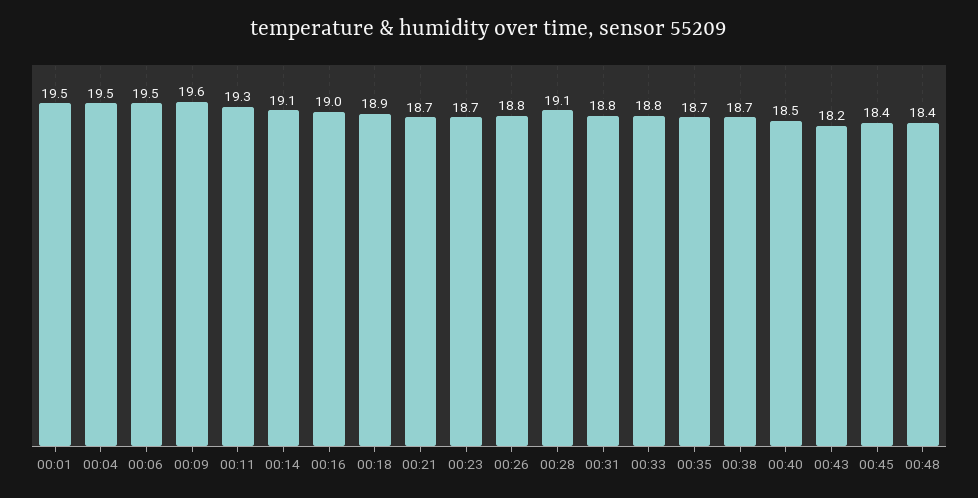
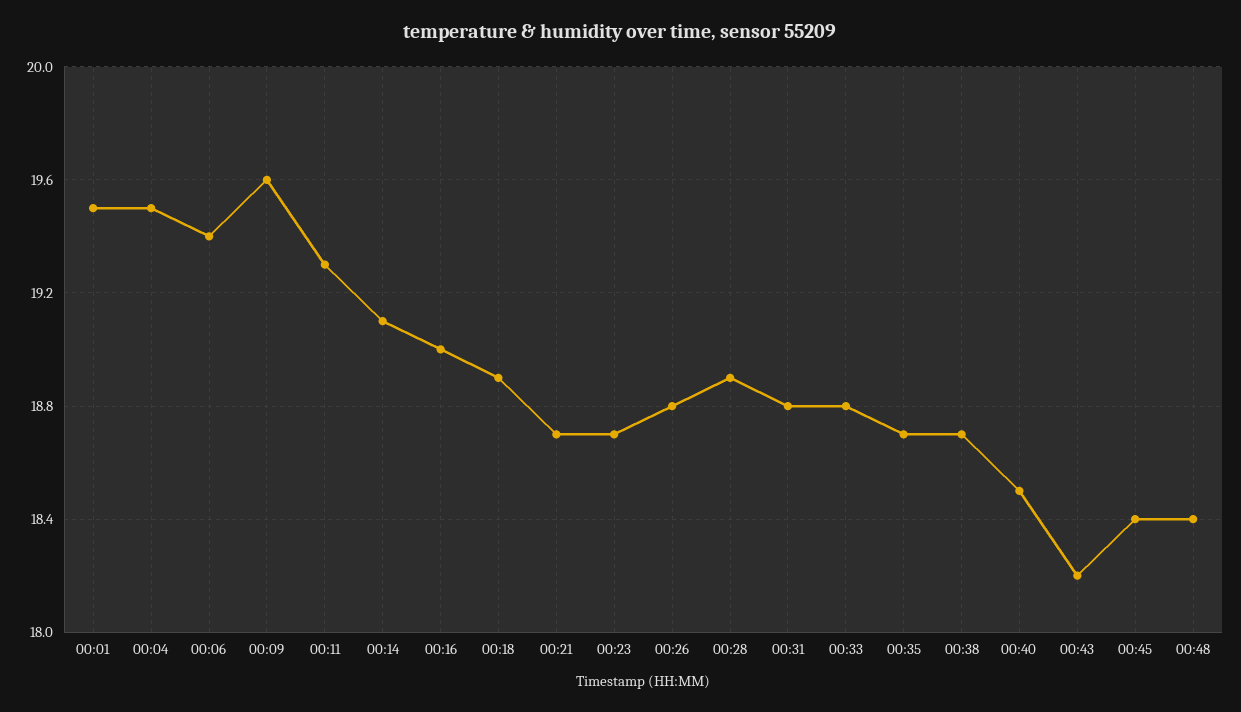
  {
    "00:01": 19.5,
    "00:04": 19.5,
-   "00:06": 19.5,
+   "00:06": 19.4,
    "00:09": 19.6,
    "00:11": 19.3,
    "00:14": 19.1,
    "00:16": 19,
    "00:18": 18.9,
    "00:21": 18.7,
    "00:23": 18.7,
    "00:26": 18.8,
-   "00:28": 19.1,
+   "00:28": 18.9,
    "00:31": 18.8,
    "00:33": 18.8,
    "00:35": 18.7,
    "00:38": 18.7,
    "00:40": 18.5,
    "00:43": 18.2,
    "00:45": 18.4,
    "00:48": 18.4
  }

